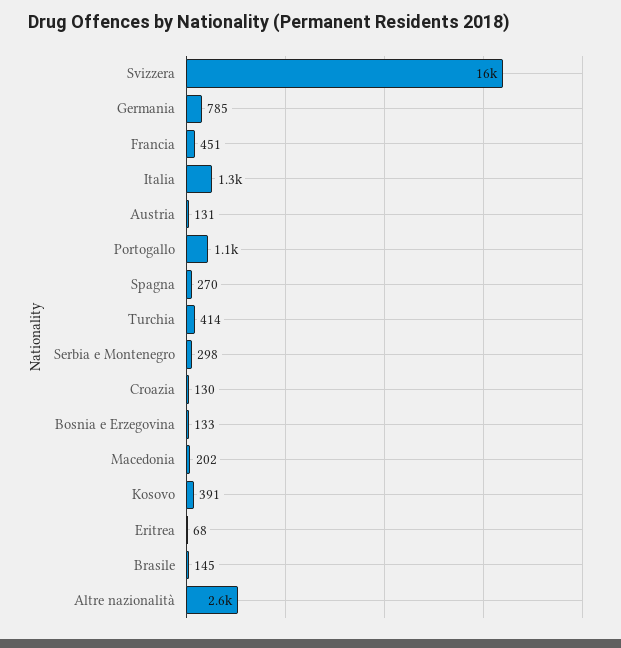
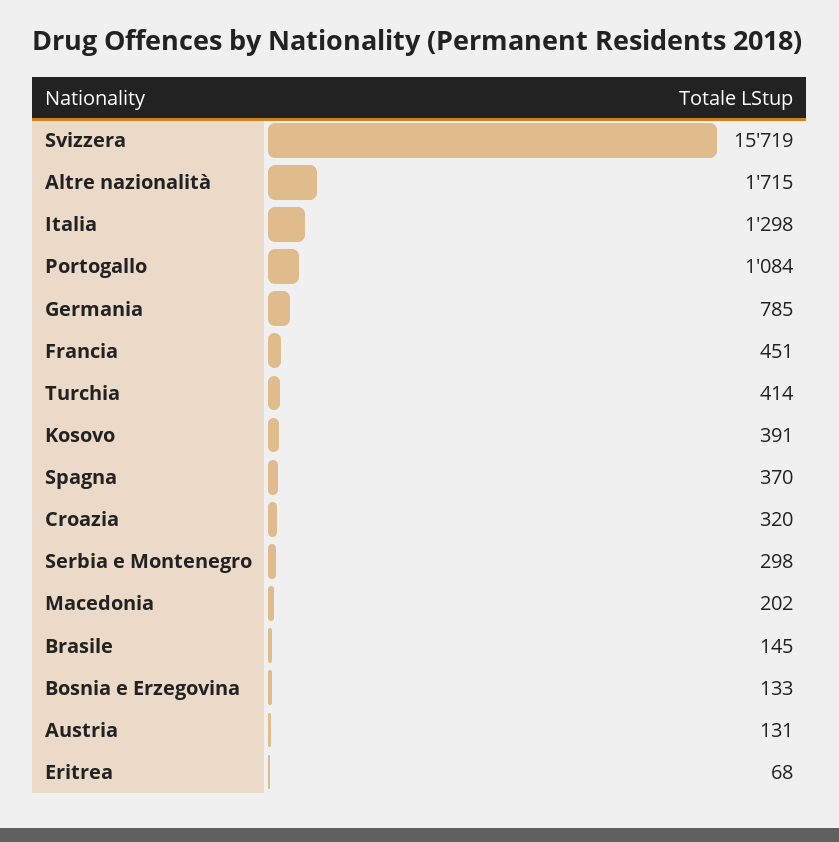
  {
    "Svizzera": 15719,
    "Germania": 785,
    "Francia": 451,
    "Italia": 1298,
    "Austria": 131,
    "Portogallo": 1084,
-   "Spagna": 270,
+   "Spagna": 370,
    "Turchia": 414,
    "Serbia e Montenegro": 298,
-   "Croazia": 130,
+   "Croazia": 320,
    "Bosnia e Erzegovina": 133,
    "Macedonia": 202,
    "Kosovo": 391,
    "Eritrea": 68,
    "Brasile": 145,
-   "Altre nazionalità": 2600
+   "Altre nazionalità": 1715
  }

